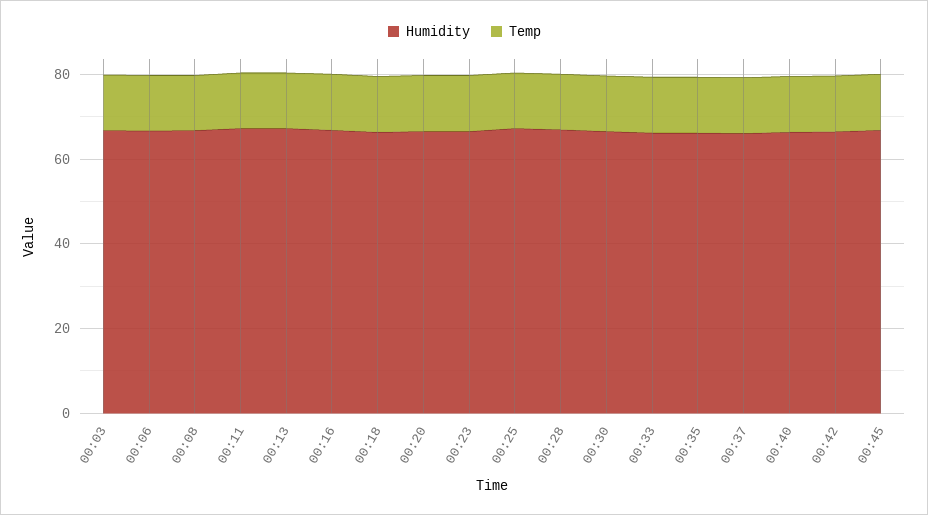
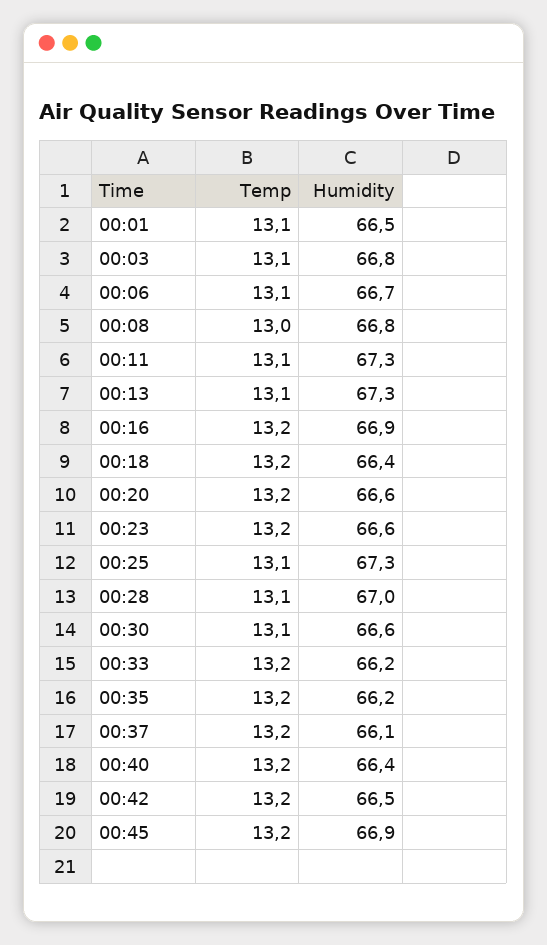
  {
    "Humidity": {
      "00:03": 66.8,
      "00:06": 66.7,
      "00:08": 66.8,
      "00:11": 67.3,
      "00:13": 67.3,
      "00:16": 66.9,
      "00:18": 66.4,
      "00:20": 66.6,
      "00:23": 66.6,
      "00:25": 67.3,
      "00:28": 67,
      "00:30": 66.6,
      "00:33": 66.2,
      "00:35": 66.2,
      "00:37": 66.1,
      "00:40": 66.4,
      "00:42": 66.5,
-     "00:45": 66.9
+     "00:45": 66.9,
+     "00:01": 66.5
    },
    "Temp": {
      "00:03": 13.1,
      "00:06": 13.1,
      "00:08": 13,
      "00:11": 13.1,
      "00:13": 13.1,
      "00:16": 13.2,
      "00:18": 13.2,
      "00:20": 13.2,
      "00:23": 13.2,
      "00:25": 13.1,
      "00:28": 13.1,
      "00:30": 13.1,
      "00:33": 13.2,
      "00:35": 13.2,
      "00:37": 13.2,
      "00:40": 13.2,
      "00:42": 13.2,
-     "00:45": 13.2
+     "00:45": 13.2,
+     "00:01": 13.1
    }
  }

